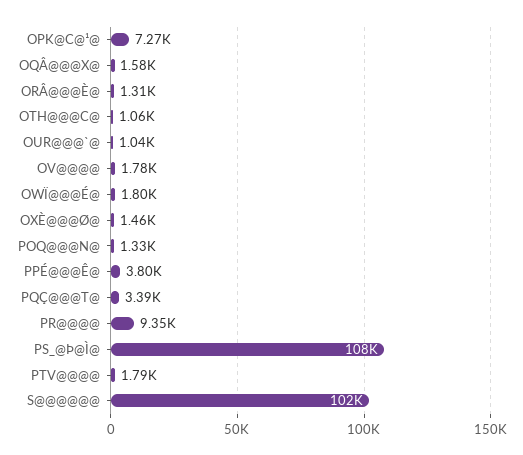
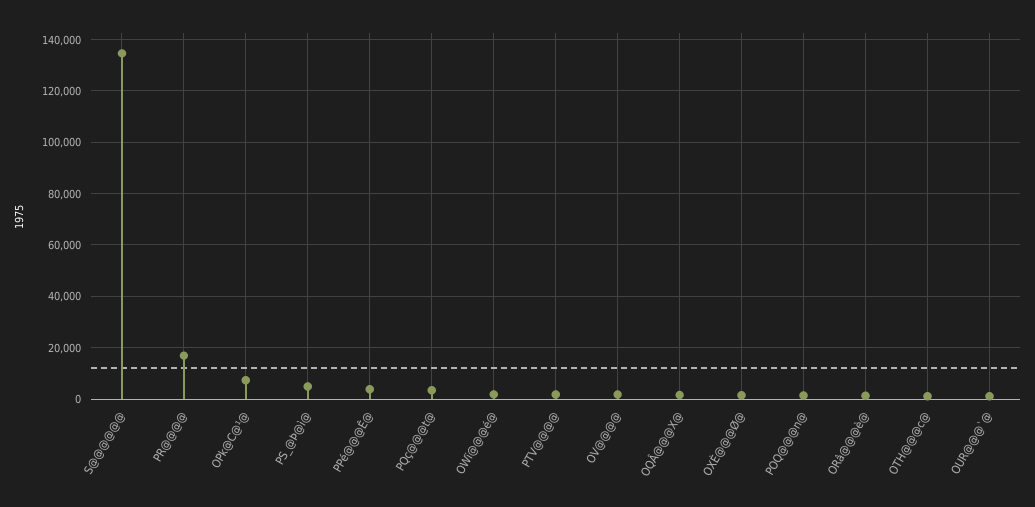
  {
    "OPK@C@¹@": 7270,
    "OQÂ@@@X@": 1580,
    "ORÂ@@@È@": 1310,
    "OTH@@@C@": 1060,
    "OUR@@@`@": 1040,
    "OV@@@@": 1780,
    "OWÏ@@@É@": 1800,
    "OXÈ@@@Ø@": 1460,
    "POQ@@@N@": 1330,
    "PPÉ@@@Ê@": 3800,
    "PQÇ@@@T@": 3390,
-   "PR@@@@": 9350,
+   "PR@@@@": 17500,
-   "PS_@Þ@Ì@": 108000,
+   "PS_@Þ@Ì@": 5000,
    "PTV@@@@": 1790,
-   "S@@@@@@": 102000
+   "S@@@@@@": 135000
  }

